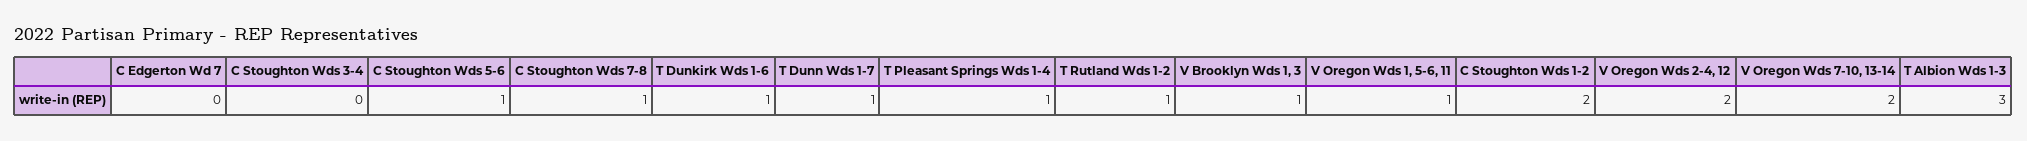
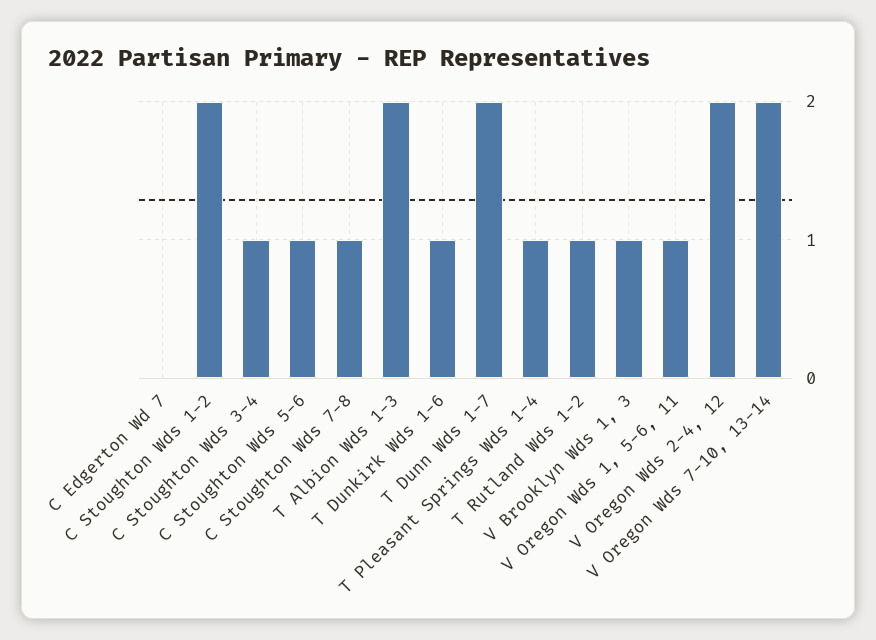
  {
    "C Edgerton Wd 7": 0,
-   "C Stoughton Wds 3-4": 0,
+   "C Stoughton Wds 3-4": 1,
    "C Stoughton Wds 5-6": 1,
    "C Stoughton Wds 7-8": 1,
    "T Dunkirk Wds 1-6": 1,
-   "T Dunn Wds 1-7": 1,
+   "T Dunn Wds 1-7": 2,
    "T Pleasant Springs Wds 1-4": 1,
    "T Rutland Wds 1-2": 1,
    "V Brooklyn Wds 1, 3": 1,
    "V Oregon Wds 1, 5-6, 11": 1,
    "C Stoughton Wds 1-2": 2,
    "V Oregon Wds 2-4, 12": 2,
    "V Oregon Wds 7-10, 13-14": 2,
-   "T Albion Wds 1-3": 3
+   "T Albion Wds 1-3": 2
  }

